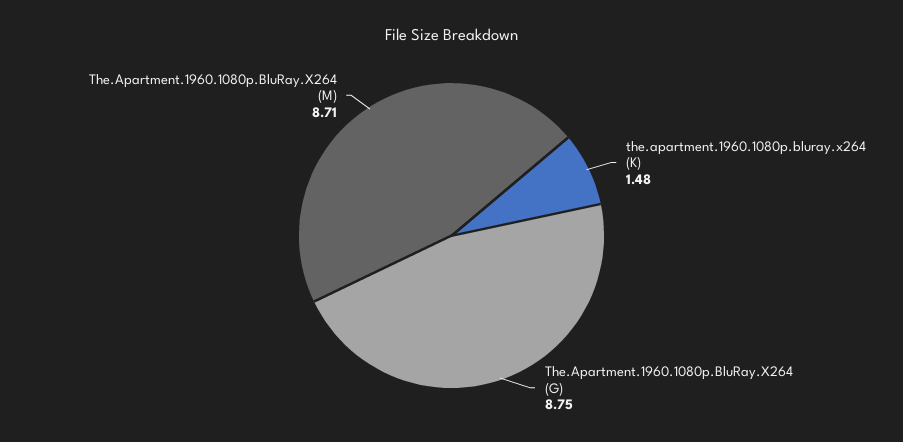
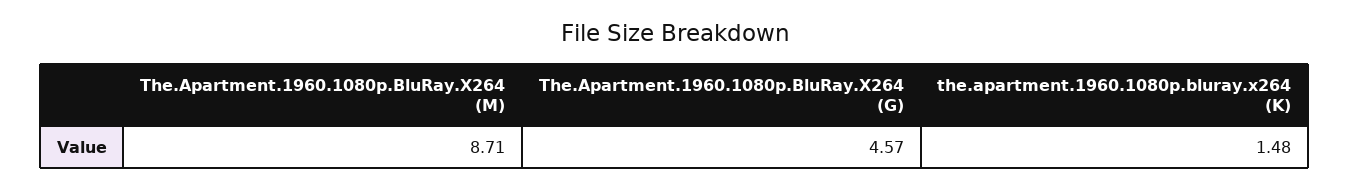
  {
    "the.apartment.1960.1080p.bluray.x264 (K)": 1.48,
-   "The.Apartment.1960.1080p.BluRay.X264 (G)": 8.75,
+   "The.Apartment.1960.1080p.BluRay.X264 (G)": 4.57,
    "The.Apartment.1960.1080p.BluRay.X264 (M)": 8.71
  }

